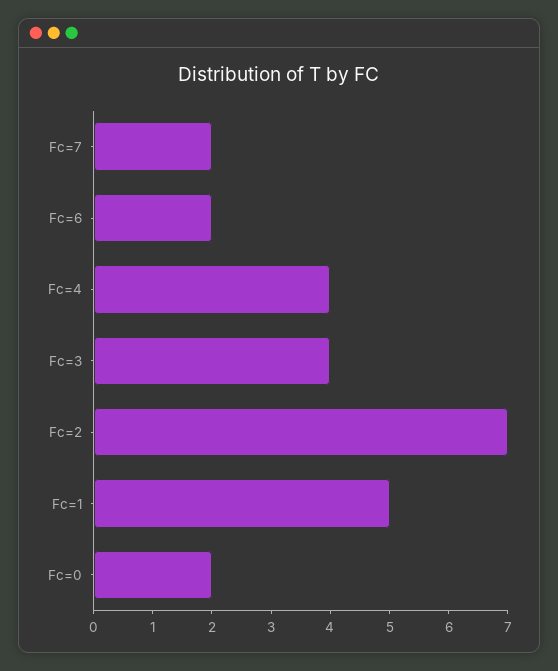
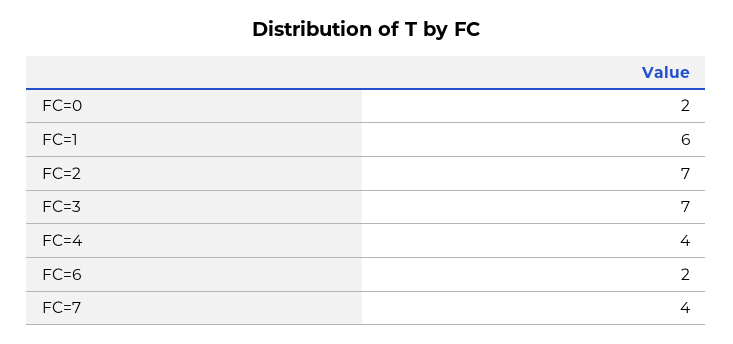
  {
-   "Fc=7": 2,
+   "Fc=7": 4,
    "Fc=6": 2,
    "Fc=4": 4,
-   "Fc=3": 4,
+   "Fc=3": 7,
    "Fc=2": 7,
-   "Fc=1": 5,
+   "Fc=1": 6,
    "Fc=0": 2
  }

